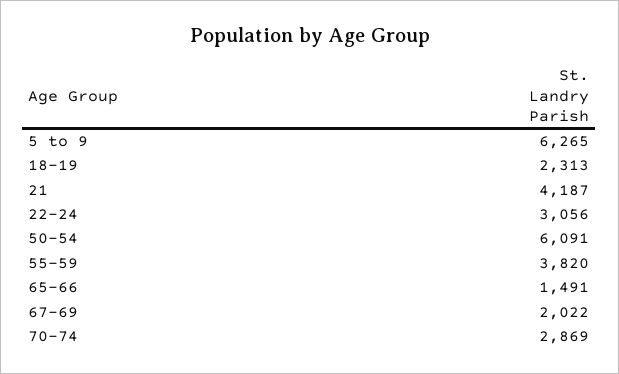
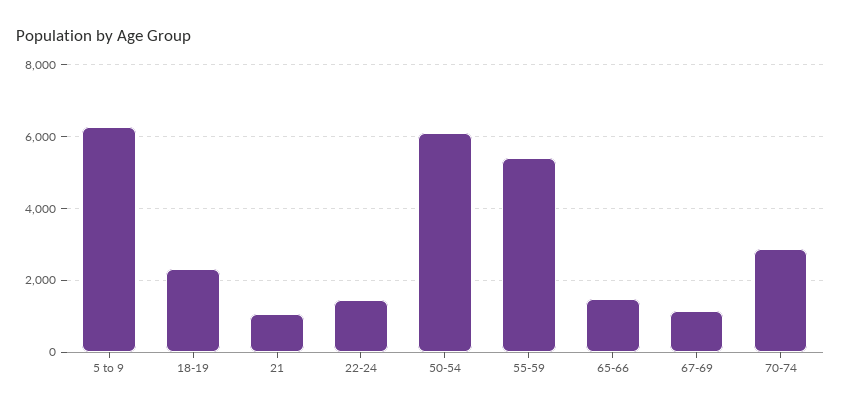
  {
    "5 to 9": 6265,
    "18-19": 2313,
-   "21": 4187,
+   "21": 1000,
-   "22-24": 3056,
+   "22-24": 1400,
    "50-54": 6091,
-   "55-59": 3820,
+   "55-59": 5400,
    "65-66": 1491,
-   "67-69": 2022,
+   "67-69": 1200,
    "70-74": 2869
  }

